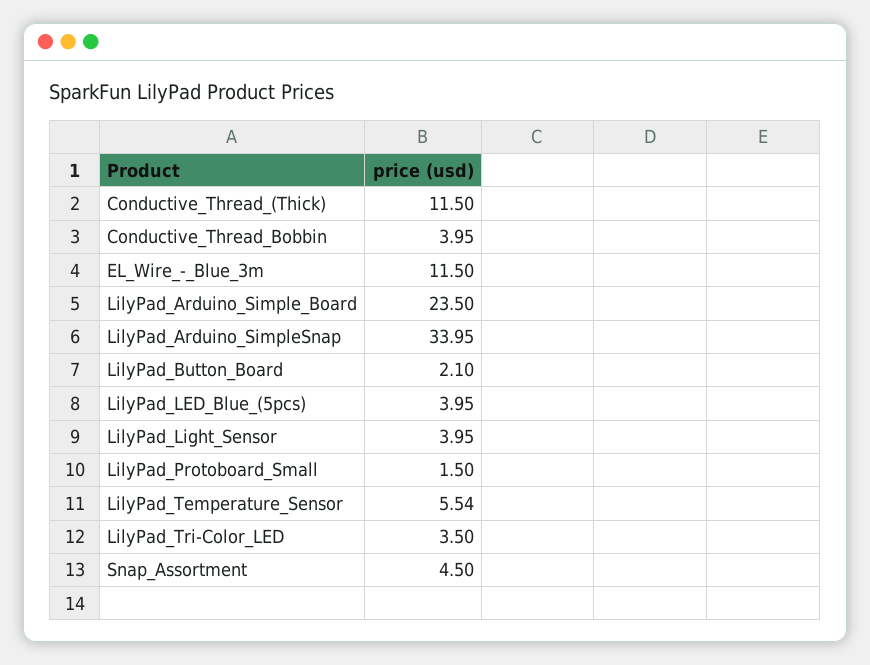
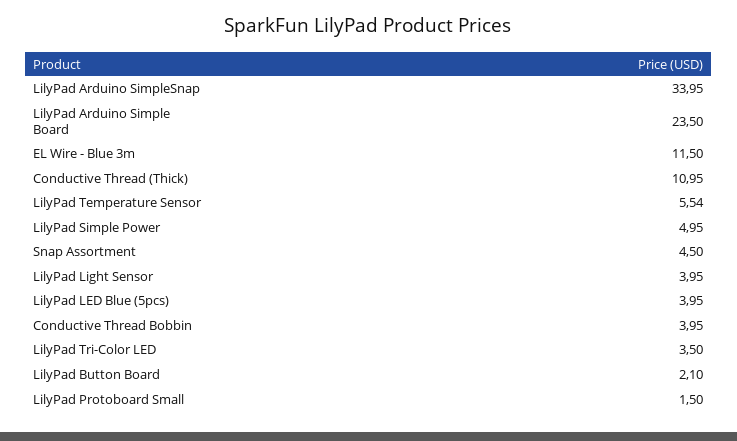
  {
-   "Conductive_Thread_(Thick)": 11.5,
+   "Conductive_Thread_(Thick)": 10.95,
    "Conductive_Thread_Bobbin": 3.95,
    "EL_Wire_-_Blue_3m": 11.5,
    "LilyPad_Arduino_Simple_Board": 23.5,
    "LilyPad_Arduino_SimpleSnap": 33.95,
    "LilyPad_Button_Board": 2.1,
    "LilyPad_LED_Blue_(5pcs)": 3.95,
    "LilyPad_Light_Sensor": 3.95,
    "LilyPad_Protoboard_Small": 1.5,
    "LilyPad_Temperature_Sensor": 5.54,
    "LilyPad_Tri-Color_LED": 3.5,
-   "Snap_Assortment": 4.5
+   "Snap_Assortment": 4.5,
+   "LilyPad Simple Power": 4.95
  }

